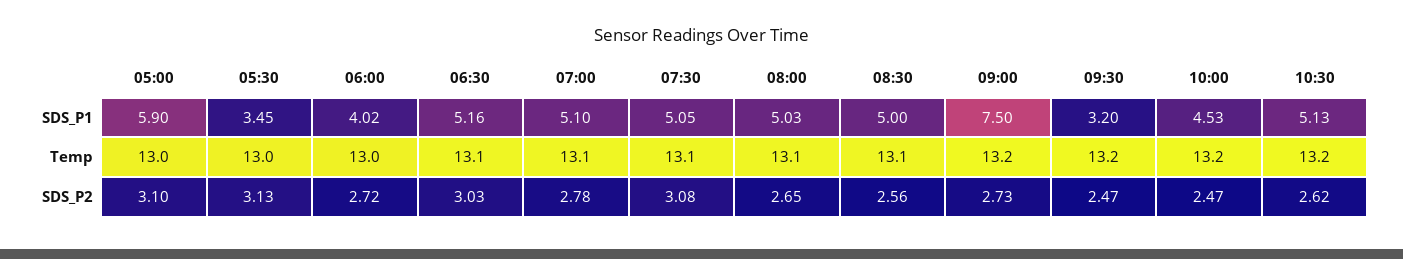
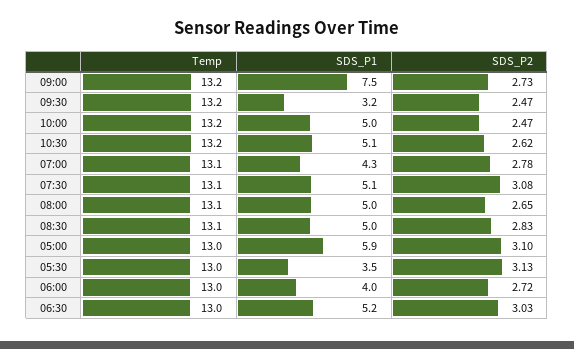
  {
    "05:00": {
      "SDS_P1": 5.9,
      "Temp": 13,
      "SDS_P2": 3.1
    },
    "05:30": {
      "SDS_P1": 3.45,
      "Temp": 13,
      "SDS_P2": 3.13
    },
    "06:00": {
      "SDS_P1": 4.02,
      "Temp": 13,
      "SDS_P2": 2.72
    },
    "06:30": {
      "SDS_P1": 5.16,
-     "Temp": 13.1,
+     "Temp": 13,
      "SDS_P2": 3.03
    },
    "07:00": {
-     "SDS_P1": 5.1,
+     "SDS_P1": 4.3,
      "Temp": 13.1,
      "SDS_P2": 2.78
    },
    "07:30": {
      "SDS_P1": 5.05,
      "Temp": 13.1,
      "SDS_P2": 3.08
    },
    "08:00": {
      "SDS_P1": 5.03,
      "Temp": 13.1,
      "SDS_P2": 2.65
    },
    "08:30": {
      "SDS_P1": 5,
      "Temp": 13.1,
-     "SDS_P2": 2.56
+     "SDS_P2": 2.83
    },
    "09:00": {
      "SDS_P1": 7.5,
      "Temp": 13.2,
      "SDS_P2": 2.73
    },
    "09:30": {
      "SDS_P1": 3.2,
      "Temp": 13.2,
      "SDS_P2": 2.47
    },
    "10:00": {
-     "SDS_P1": 4.53,
+     "SDS_P1": 5,
      "Temp": 13.2,
      "SDS_P2": 2.47
    },
    "10:30": {
      "SDS_P1": 5.13,
      "Temp": 13.2,
      "SDS_P2": 2.62
    }
  }

